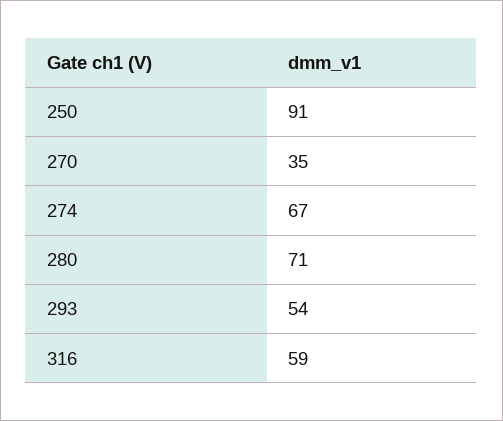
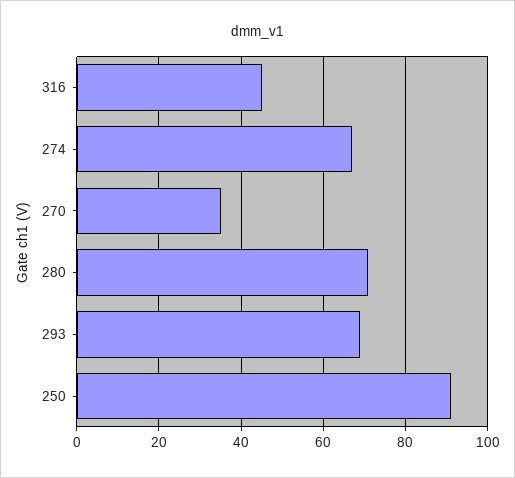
  {
    "250": 91,
    "270": 35,
    "274": 67,
    "280": 71,
-   "293": 54,
+   "293": 70,
-   "316": 59
+   "316": 45
  }

